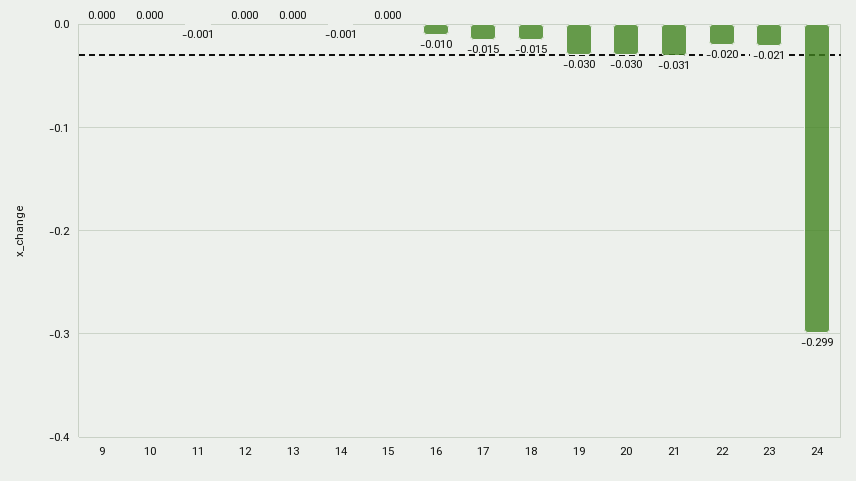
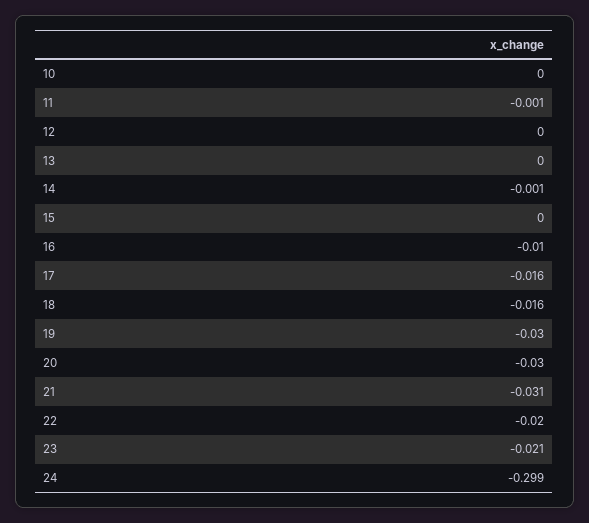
  {
-   "9": 0,
    "10": 0,
    "11": -0.001,
    "12": 0,
    "13": 0,
    "14": -0.001,
    "15": 0,
    "16": -0.01,
-   "17": -0.015,
+   "17": -0.016,
-   "18": -0.015,
+   "18": -0.016,
    "19": -0.03,
    "20": -0.03,
    "21": -0.031,
    "22": -0.02,
    "23": -0.021,
    "24": -0.299
  }

